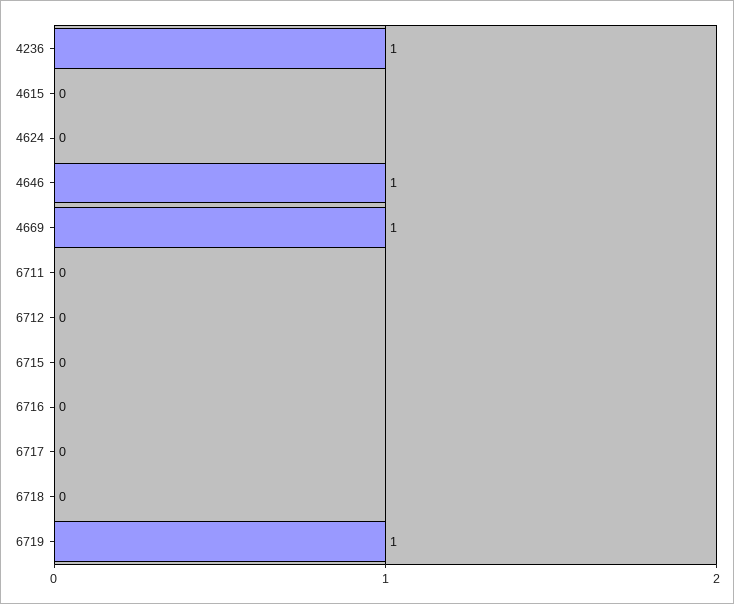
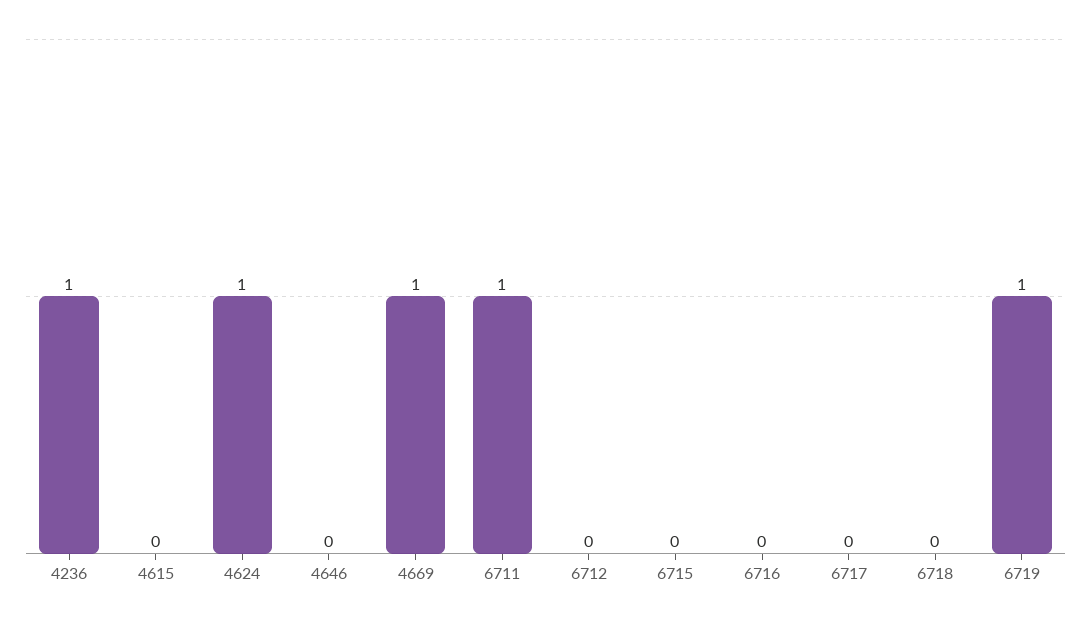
  {
    "4236": 1,
    "4615": 0,
-   "4624": 0,
+   "4624": 1,
-   "4646": 1,
+   "4646": 0,
    "4669": 1,
-   "6711": 0,
+   "6711": 1,
    "6712": 0,
    "6715": 0,
    "6716": 0,
    "6717": 0,
    "6718": 0,
    "6719": 1
  }

